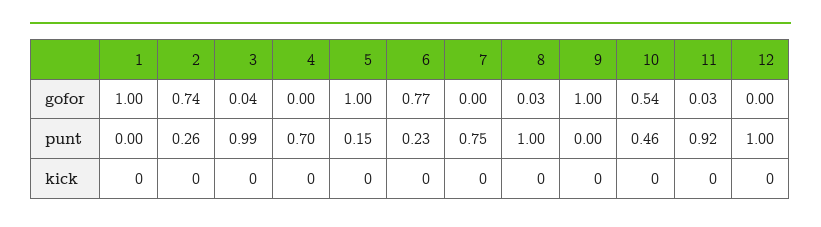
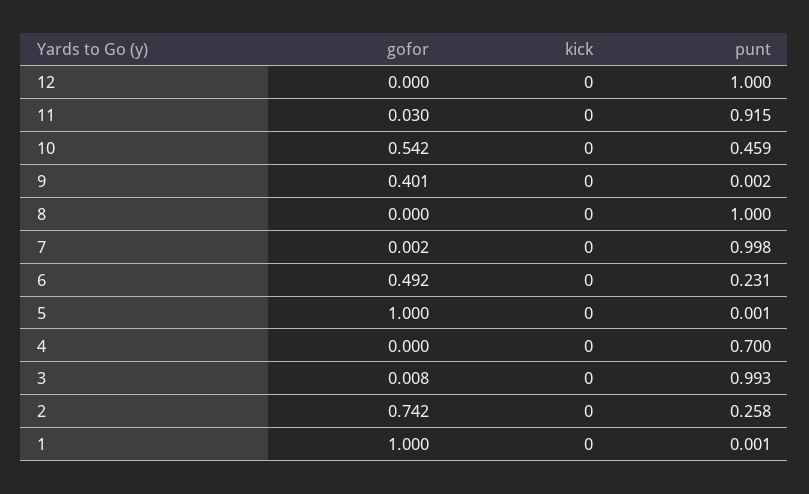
  {
    "1": {
      "gofor": 1,
      "punt": 0.001,
      "kick": 0
    },
    "2": {
      "gofor": 0.742,
      "punt": 0.258,
      "kick": 0
    },
    "3": {
-     "gofor": 0.04,
+     "gofor": 0.008,
      "punt": 0.993,
      "kick": 0
    },
    "4": {
      "gofor": 0,
      "punt": 0.7,
      "kick": 0
    },
    "5": {
      "gofor": 1,
-     "punt": 0.15,
+     "punt": 0.001,
      "kick": 0
    },
    "6": {
-     "gofor": 0.77,
+     "gofor": 0.492,
      "punt": 0.231,
      "kick": 0
    },
    "7": {
      "gofor": 0.002,
-     "punt": 0.75,
+     "punt": 0.998,
      "kick": 0
    },
    "8": {
-     "gofor": 0.03,
+     "gofor": 0,
      "punt": 1,
      "kick": 0
    },
    "9": {
-     "gofor": 1,
+     "gofor": 0.401,
      "punt": 0.002,
      "kick": 0
    },
    "10": {
      "gofor": 0.542,
      "punt": 0.459,
      "kick": 0
    },
    "11": {
      "gofor": 0.03,
      "punt": 0.915,
      "kick": 0
    },
    "12": {
      "gofor": 0,
      "punt": 1,
      "kick": 0
    }
  }

